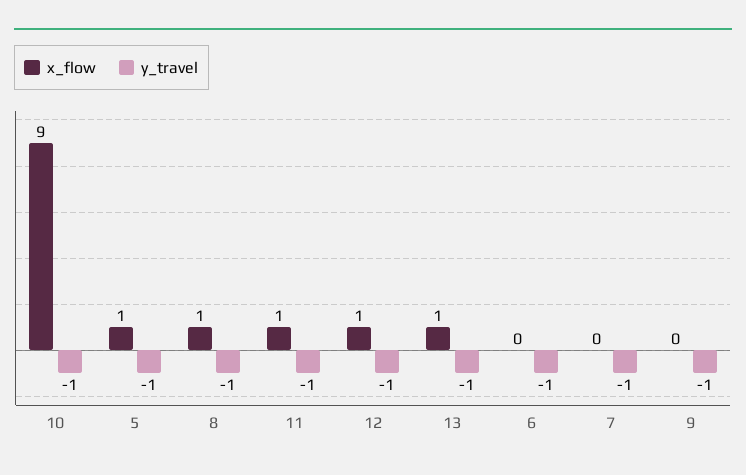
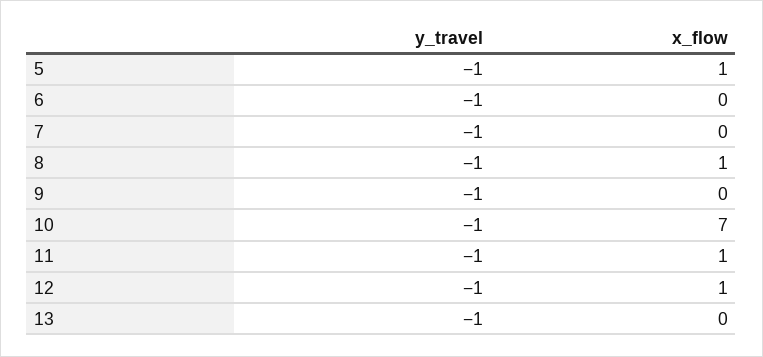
  {
    "x_flow": {
-     "10": 9,
+     "10": 7,
      "5": 1,
      "8": 1,
      "11": 1,
      "12": 1,
-     "13": 1,
+     "13": 0,
      "6": 0,
      "7": 0,
      "9": 0
    },
    "y_travel": {
      "10": -1,
      "5": -1,
      "8": -1,
      "11": -1,
      "12": -1,
      "13": -1,
      "6": -1,
      "7": -1,
      "9": -1
    }
  }

